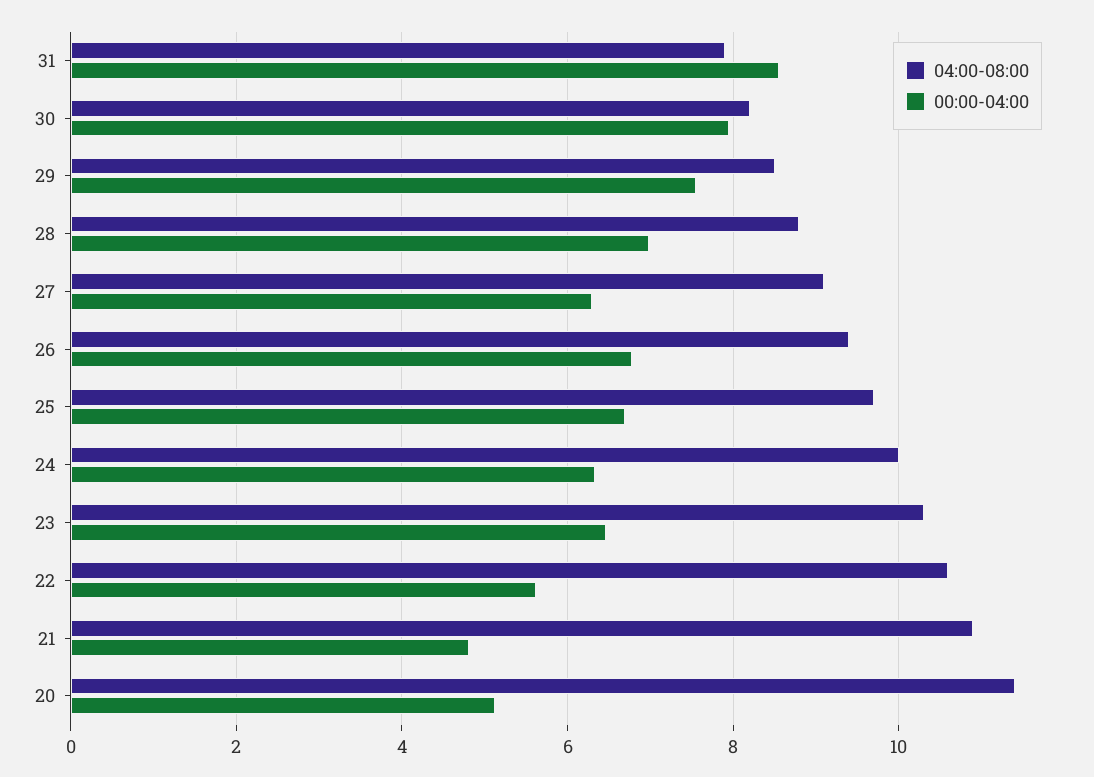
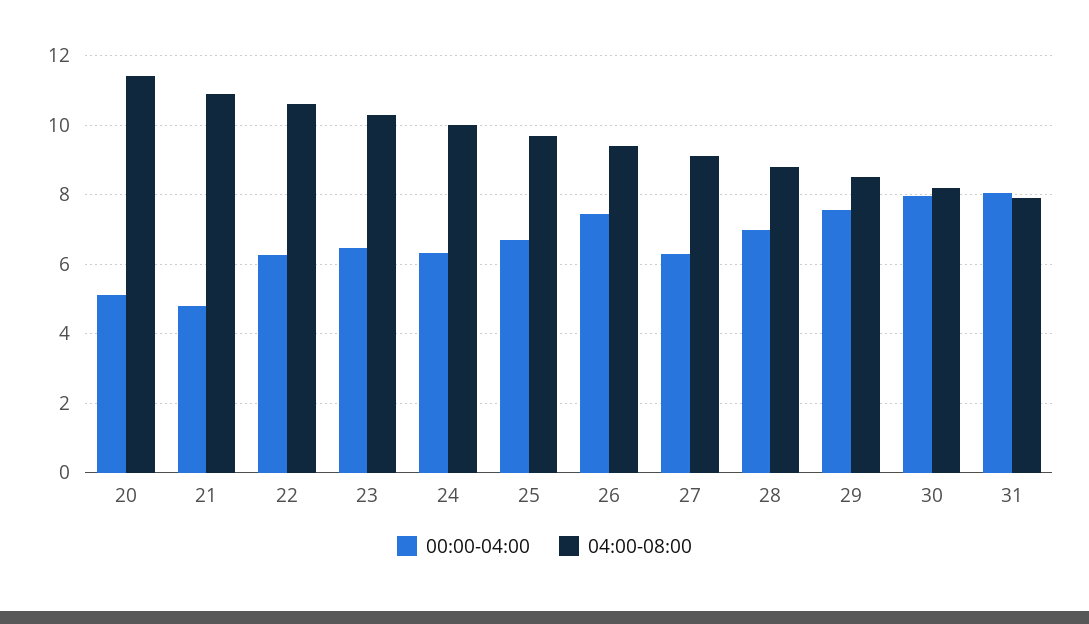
  {
    "04:00-08:00": {
      "31": 8,
      "30": 8.2,
      "29": 8.6,
      "28": 8.8,
      "27": 9.2,
      "26": 9.4,
      "25": 9.8,
      "24": 10,
      "23": 10.4,
      "22": 10.6,
      "21": 11,
      "20": 11.4
    },
    "00:00-04:00": {
-     "31": 8.6,
+     "31": 8,
      "30": 8,
      "29": 7.6,
      "28": 7,
      "27": 6.4,
-     "26": 6.8,
+     "26": 7.4,
      "25": 6.8,
      "24": 6.4,
      "23": 6.4,
-     "22": 5.6,
+     "22": 6.2,
      "21": 4.8,
      "20": 5.2
    }
  }

